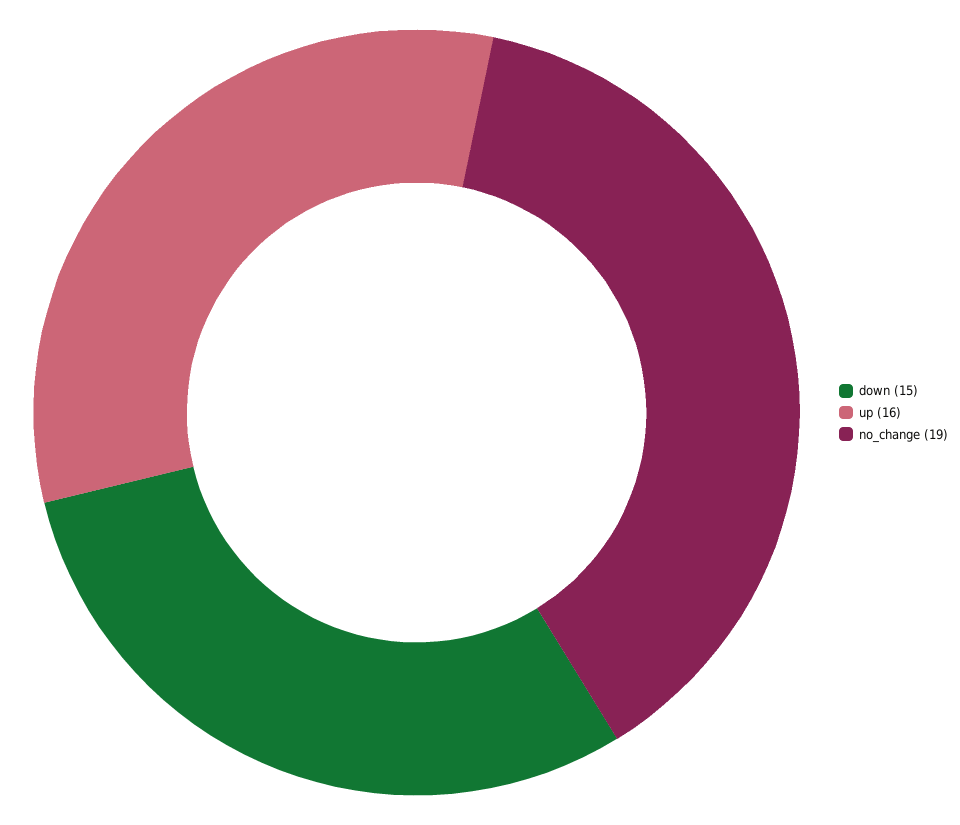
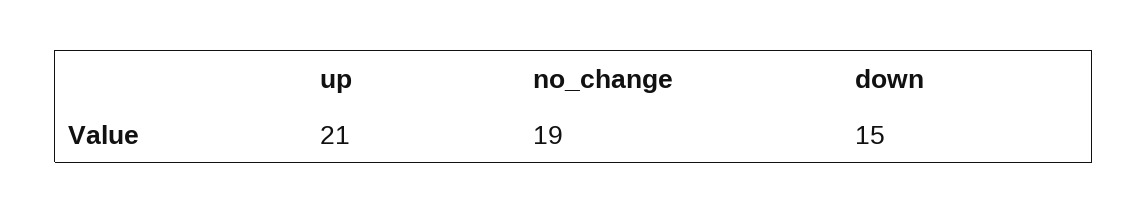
  {
    "down": 15,
-   "up": 16,
+   "up": 21,
    "no_change": 19
  }

